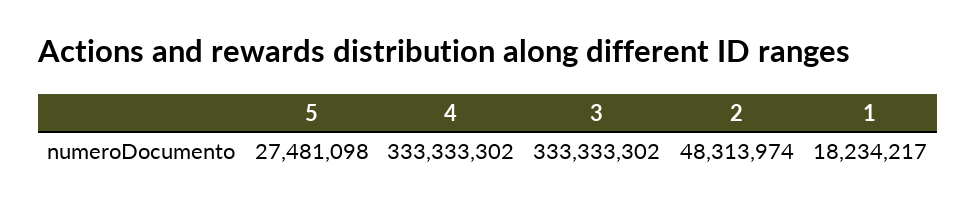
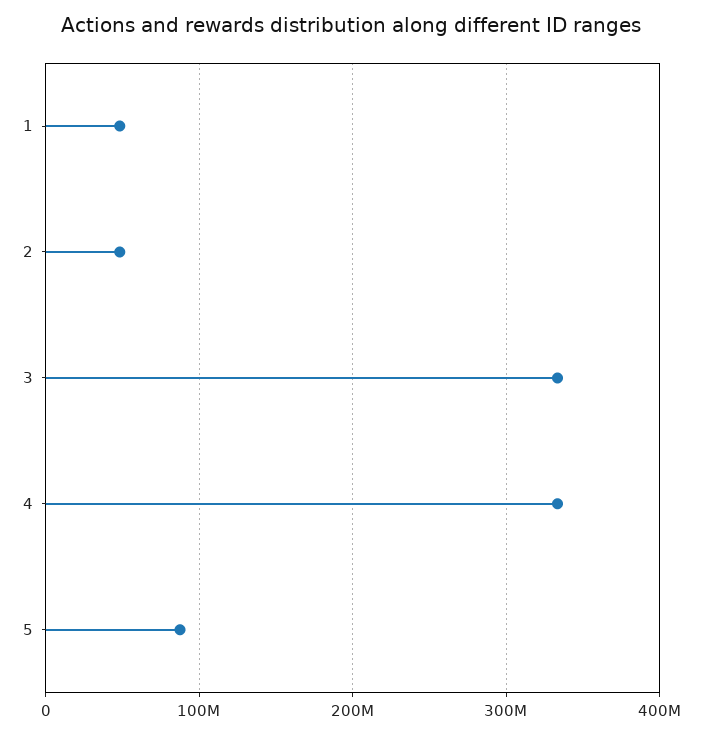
  {
-   "5": 27481098,
+   "5": 90000000,
    "4": 333333302,
    "3": 333333302,
    "2": 48313974,
-   "1": 18234217
+   "1": 50000000
  }

